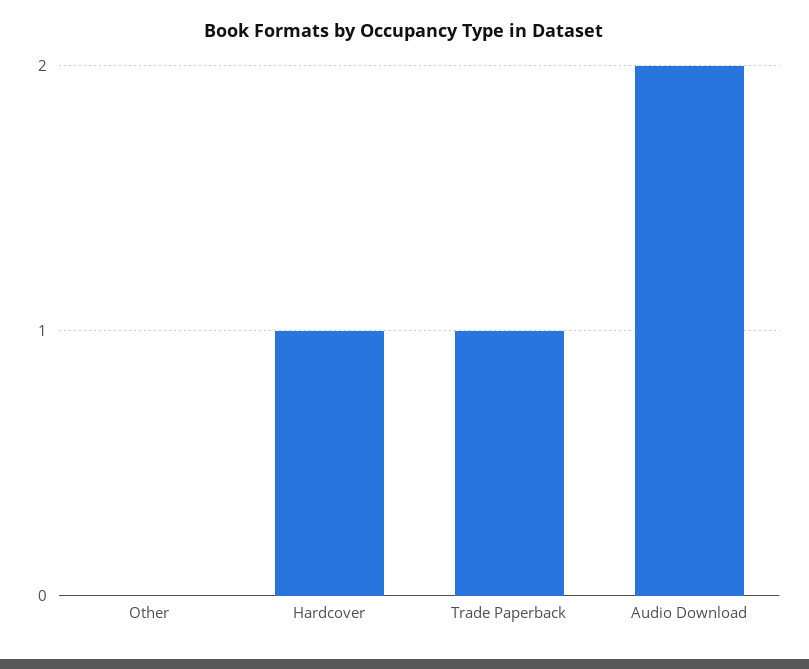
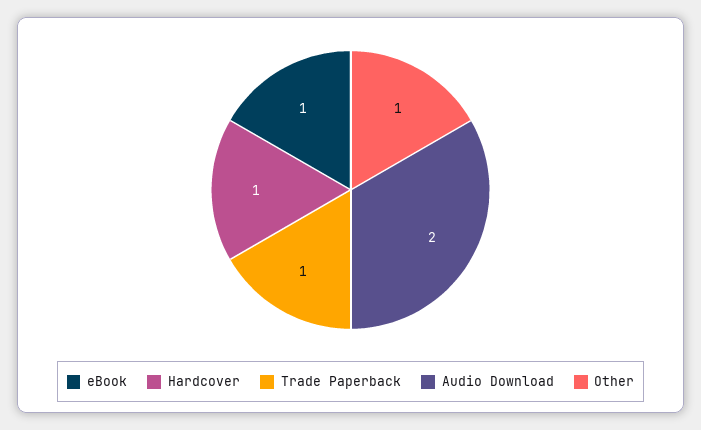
  {
-   "Other": 0,
+   "Other": 1,
    "Hardcover": 1,
    "Trade Paperback": 1,
-   "Audio Download": 2
+   "Audio Download": 2,
+   "eBook": 1
  }

